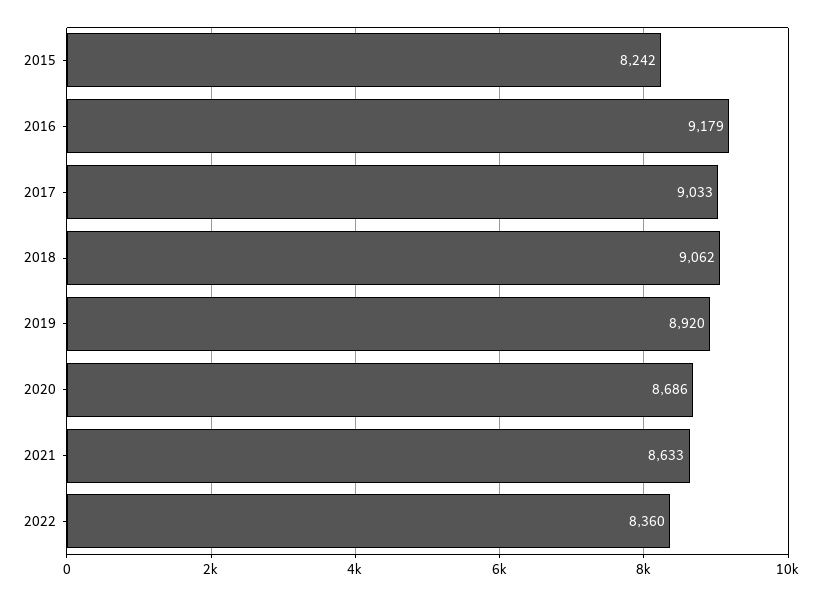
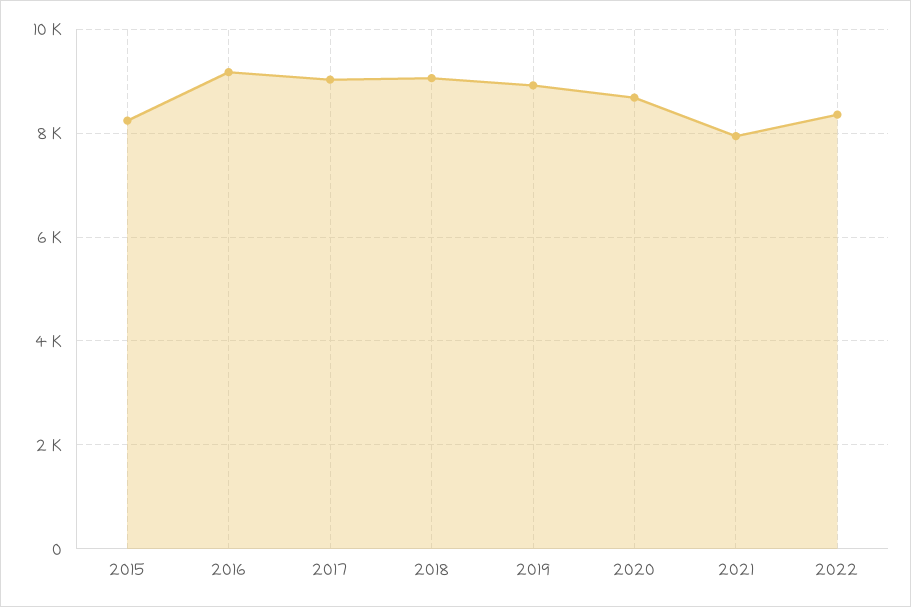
  {
    "2015": 8242,
    "2016": 9179,
    "2017": 9033,
    "2018": 9062,
    "2019": 8920,
    "2020": 8686,
-   "2021": 8633,
+   "2021": 8000,
    "2022": 8360
  }

